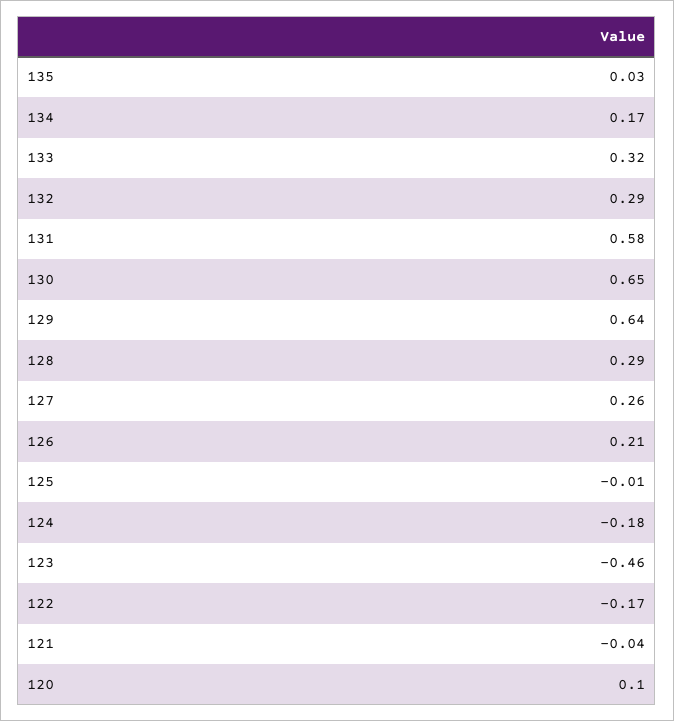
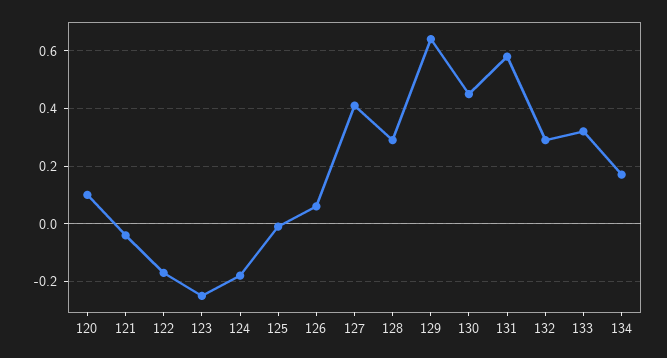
  {
-   "135": 0.03,
    "134": 0.17,
    "133": 0.32,
    "132": 0.29,
    "131": 0.58,
-   "130": 0.65,
+   "130": 0.45,
    "129": 0.64,
    "128": 0.29,
-   "127": 0.26,
+   "127": 0.4,
-   "126": 0.21,
+   "126": 0.05,
    "125": -0.01,
    "124": -0.18,
-   "123": -0.46,
+   "123": -0.25,
    "122": -0.17,
    "121": -0.04,
    "120": 0.1
  }

